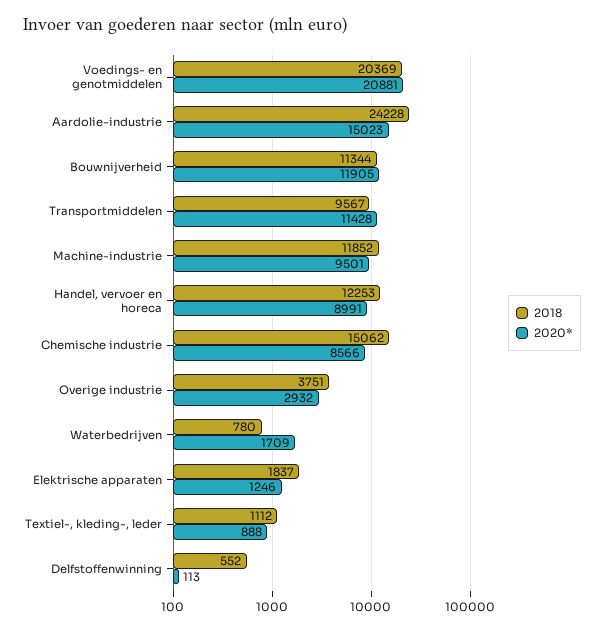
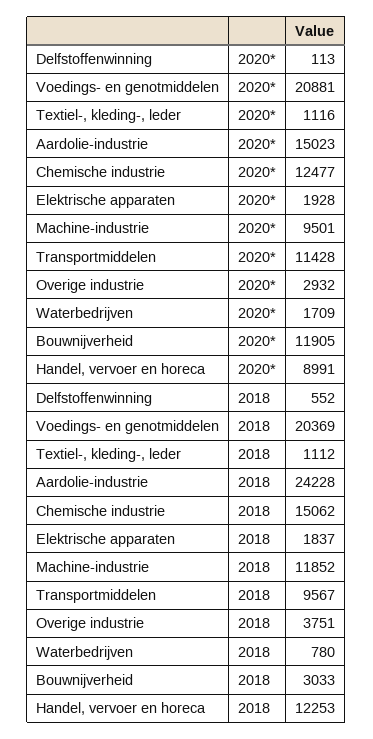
  {
    "2018": {
      "Voedings- en genotmiddelen": 20369,
      "Aardolie-industrie": 24228,
-     "Bouwnijverheid": 11344,
+     "Bouwnijverheid": 3033,
      "Transportmiddelen": 9567,
      "Machine-industrie": 11852,
      "Handel, vervoer en horeca": 12253,
      "Chemische industrie": 15062,
      "Overige industrie": 3751,
      "Waterbedrijven": 780,
      "Elektrische apparaten": 1837,
      "Textiel-, kleding-, leder": 1112,
      "Delfstoffenwinning": 552
    },
    "2020*": {
      "Voedings- en genotmiddelen": 20881,
      "Aardolie-industrie": 15023,
      "Bouwnijverheid": 11905,
      "Transportmiddelen": 11428,
      "Machine-industrie": 9501,
      "Handel, vervoer en horeca": 8991,
-     "Chemische industrie": 8566,
+     "Chemische industrie": 12477,
      "Overige industrie": 2932,
      "Waterbedrijven": 1709,
-     "Elektrische apparaten": 1246,
+     "Elektrische apparaten": 1928,
-     "Textiel-, kleding-, leder": 888,
+     "Textiel-, kleding-, leder": 1116,
      "Delfstoffenwinning": 113
    }
  }

